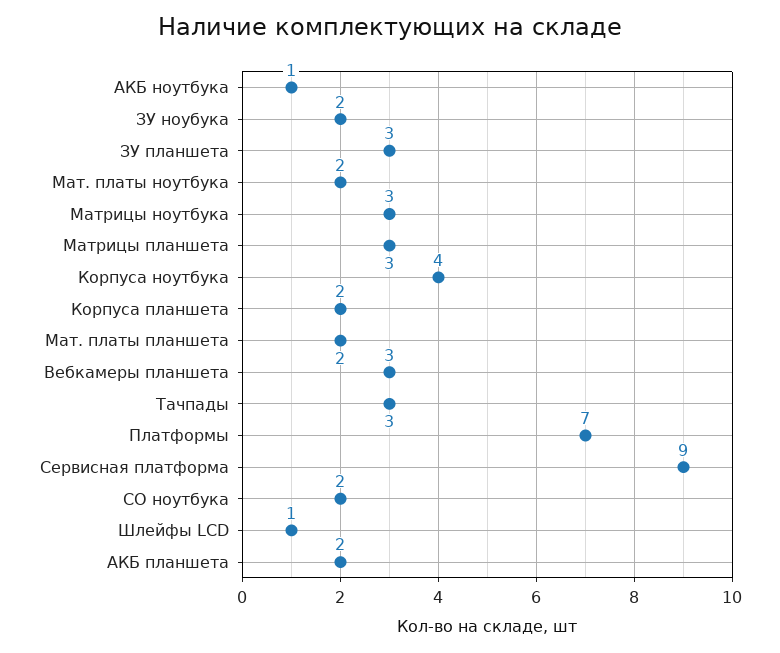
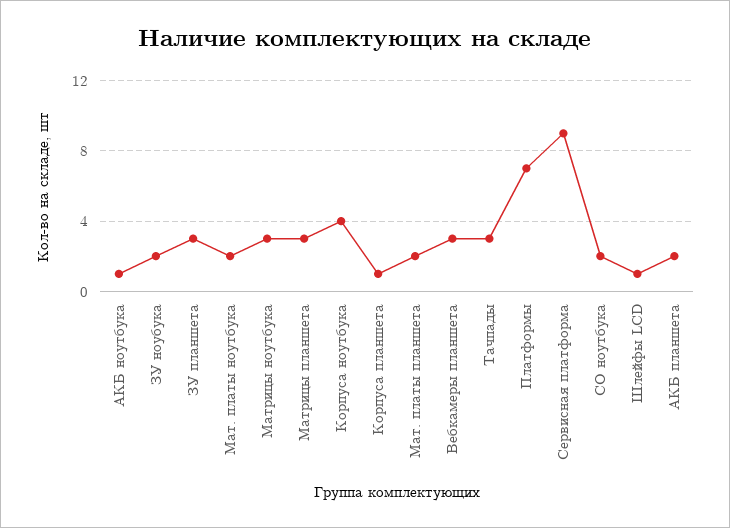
  {
    "АКБ ноутбука": 1,
    "ЗУ ноубука": 2,
    "ЗУ планшета": 3,
    "Мат. платы ноутбука": 2,
    "Матрицы ноутбука": 3,
    "Матрицы планшета": 3,
    "Корпуса ноутбука": 4,
-   "Корпуса планшета": 2,
+   "Корпуса планшета": 1,
    "Мат. платы планшета": 2,
    "Вебкамеры планшета": 3,
    "Тачпады": 3,
    "Платформы": 7,
    "Сервисная платформа": 9,
    "СО ноутбука": 2,
    "Шлейфы LCD": 1,
    "АКБ планшета": 2
  }

